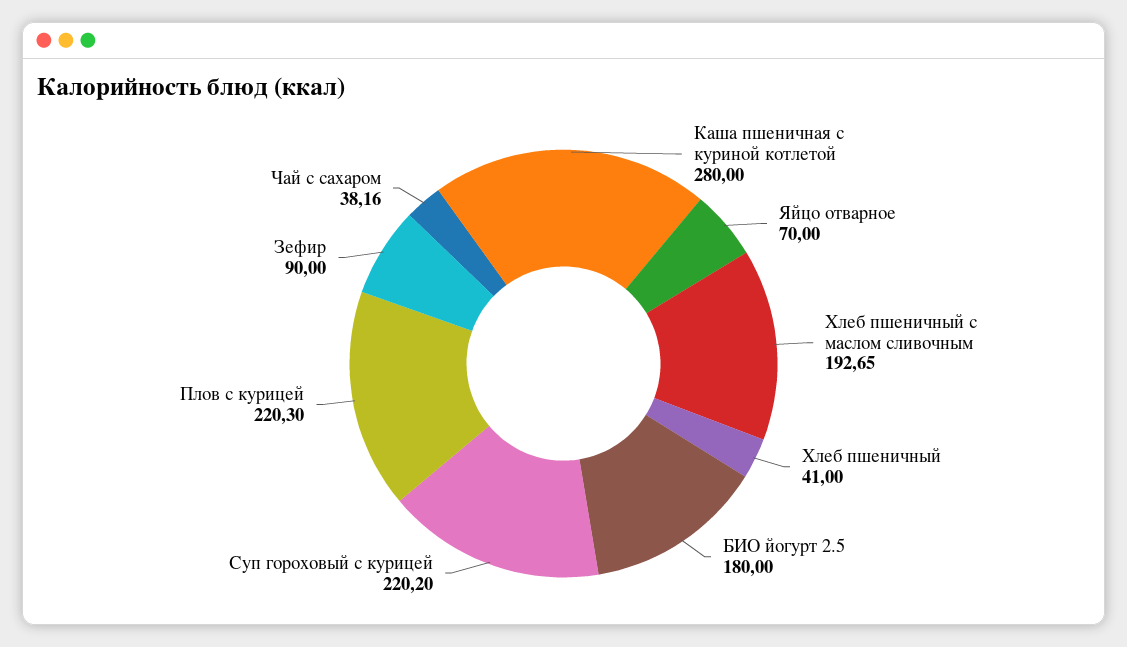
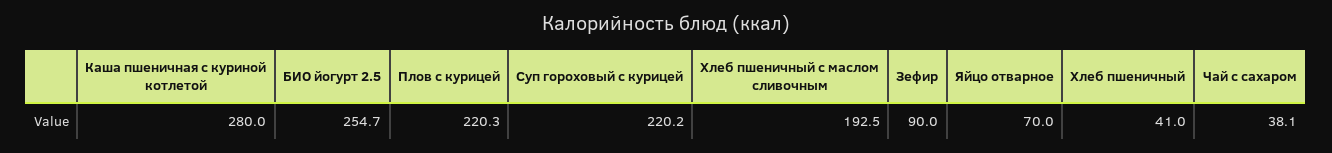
  {
    "Каша пшеничная с куриной котлетой": 280,
    "Яйцо отварное": 70,
-   "Хлеб пшеничный с маслом сливочным": 192.65,
+   "Хлеб пшеничный с маслом сливочным": 192.5,
    "Хлеб пшеничный": 41,
-   "БИО йогурт 2.5": 180,
+   "БИО йогурт 2.5": 254.7,
    "Суп гороховый с курицей": 220.2,
    "Плов с курицей": 220.3,
    "Зефир": 90,
-   "Чай с сахаром": 38.16
+   "Чай с сахаром": 38.1
  }

